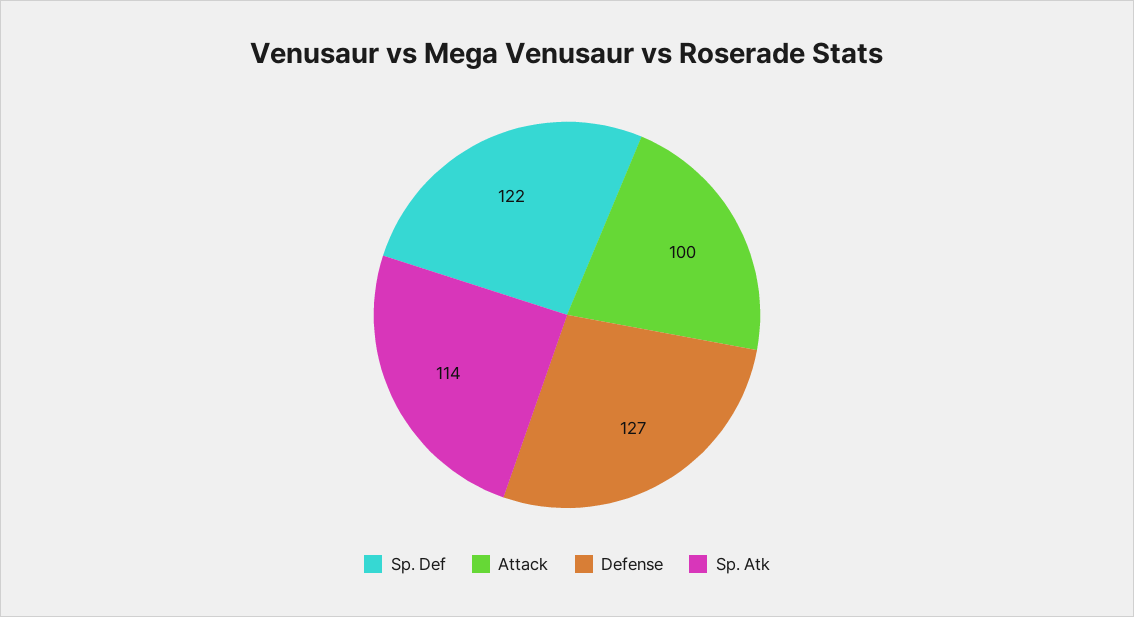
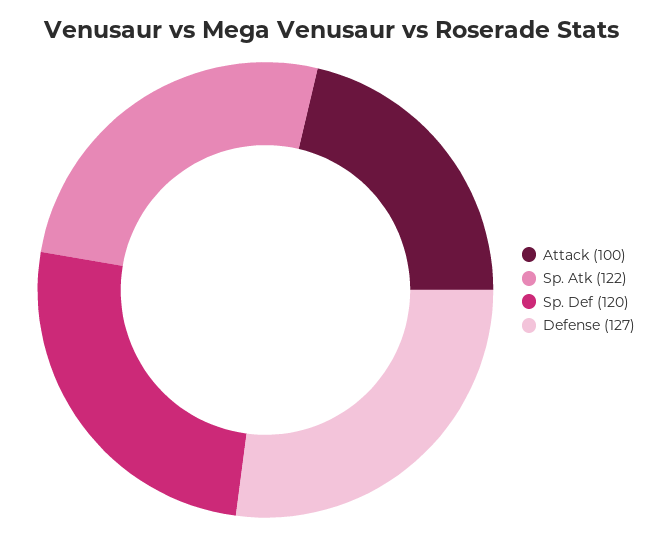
  {
-   "Sp. Def": 122,
+   "Sp. Def": 120,
    "Attack": 100,
    "Defense": 127,
-   "Sp. Atk": 114
+   "Sp. Atk": 122
  }

